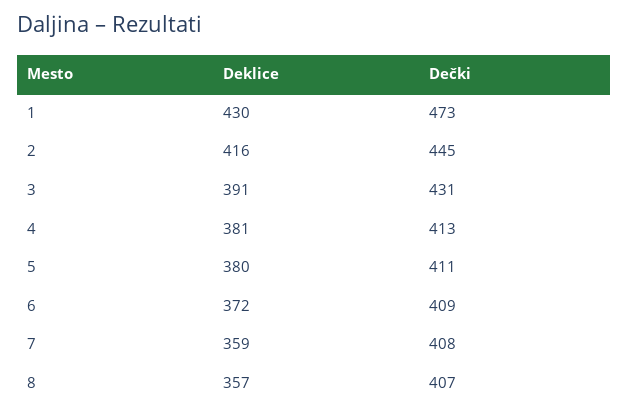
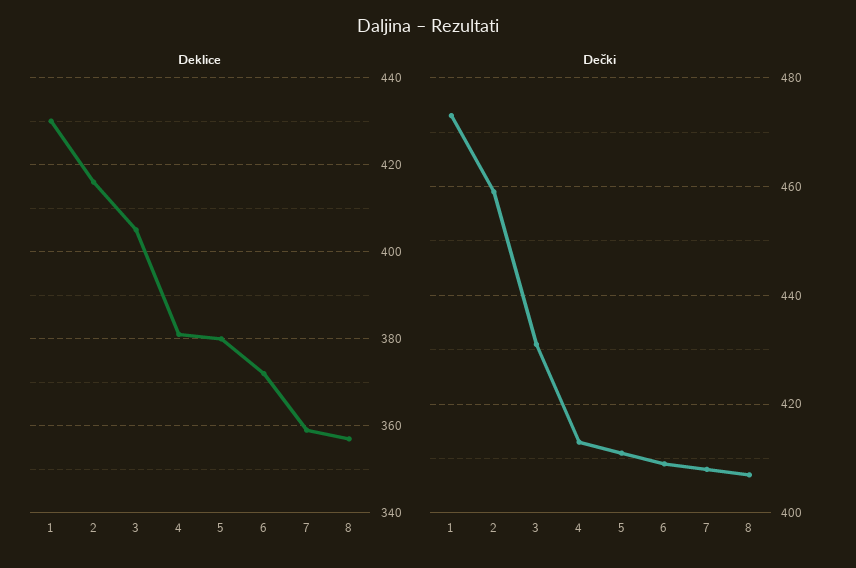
  {
    "Deklice": {
      "1": 430,
      "2": 416,
-     "3": 391,
+     "3": 405,
      "4": 381,
      "5": 380,
      "6": 372,
      "7": 359,
      "8": 357
    },
    "Dečki": {
      "1": 473,
-     "2": 445,
+     "2": 460,
      "3": 431,
      "4": 413,
      "5": 411,
      "6": 409,
      "7": 408,
      "8": 407
    }
  }

